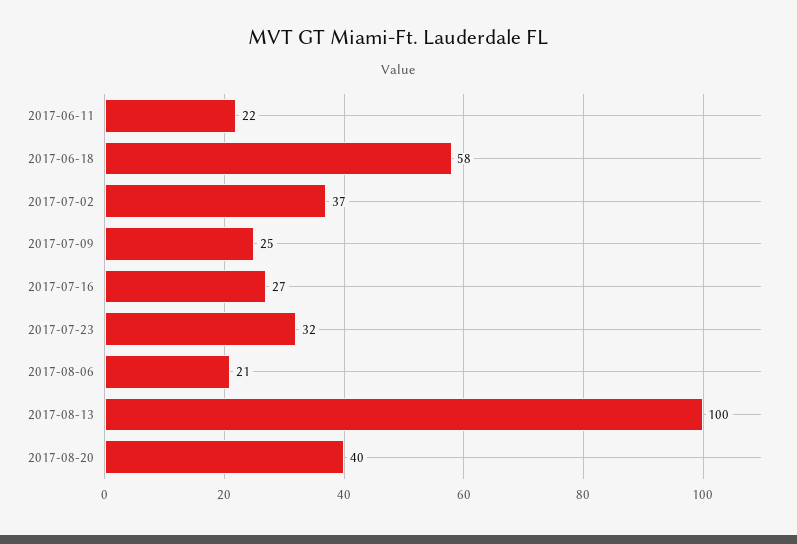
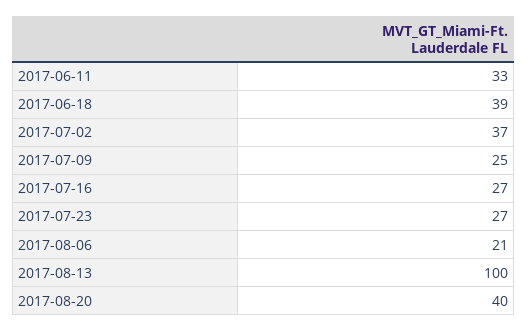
  {
-   "2017-06-11": 22,
+   "2017-06-11": 33,
-   "2017-06-18": 58,
+   "2017-06-18": 39,
    "2017-07-02": 37,
    "2017-07-09": 25,
    "2017-07-16": 27,
-   "2017-07-23": 32,
+   "2017-07-23": 27,
    "2017-08-06": 21,
    "2017-08-13": 100,
    "2017-08-20": 40
  }

